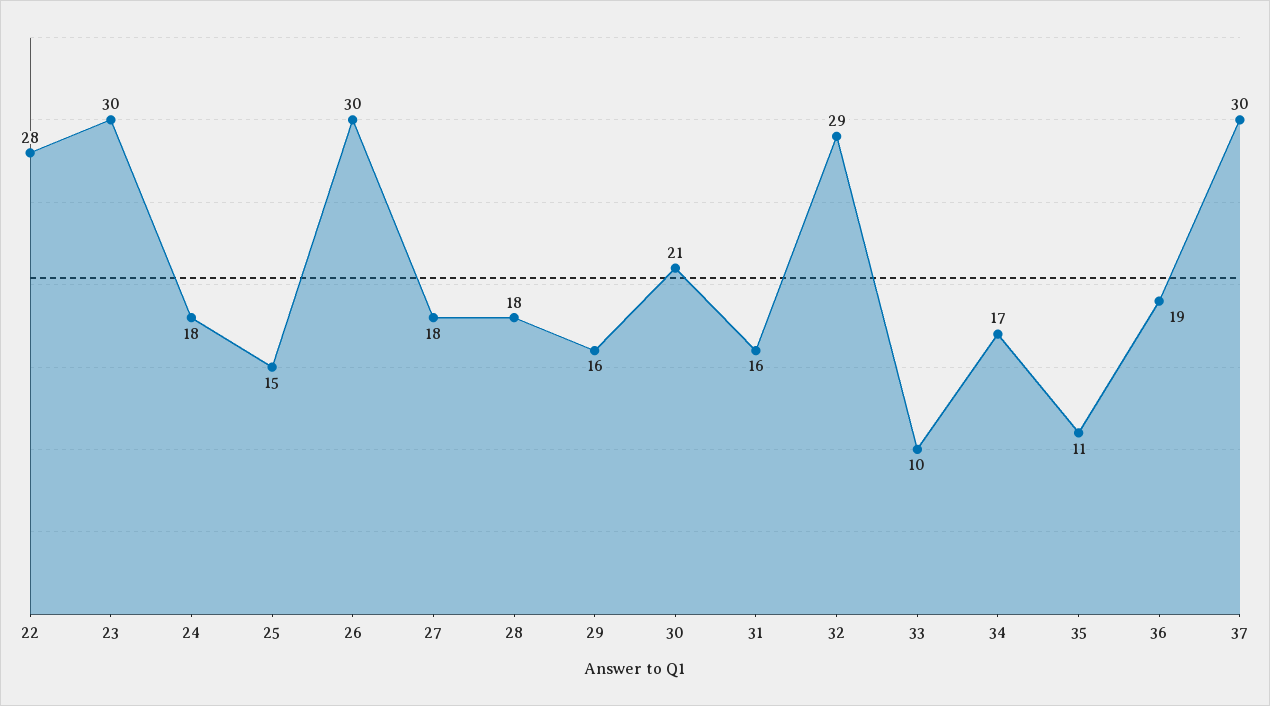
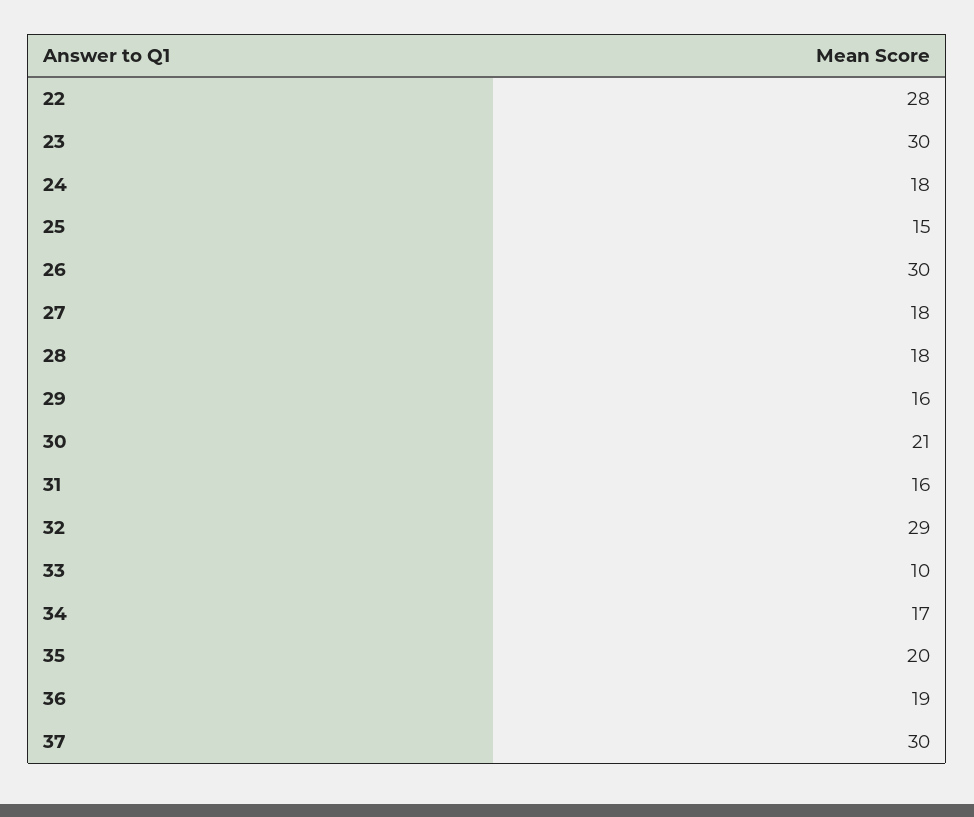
  {
    "22": 28,
    "23": 30,
    "24": 18,
    "25": 15,
    "26": 30,
    "27": 18,
    "28": 18,
    "29": 16,
    "30": 21,
    "31": 16,
    "32": 29,
    "33": 10,
    "34": 17,
-   "35": 11,
+   "35": 20,
    "36": 19,
    "37": 30
  }

